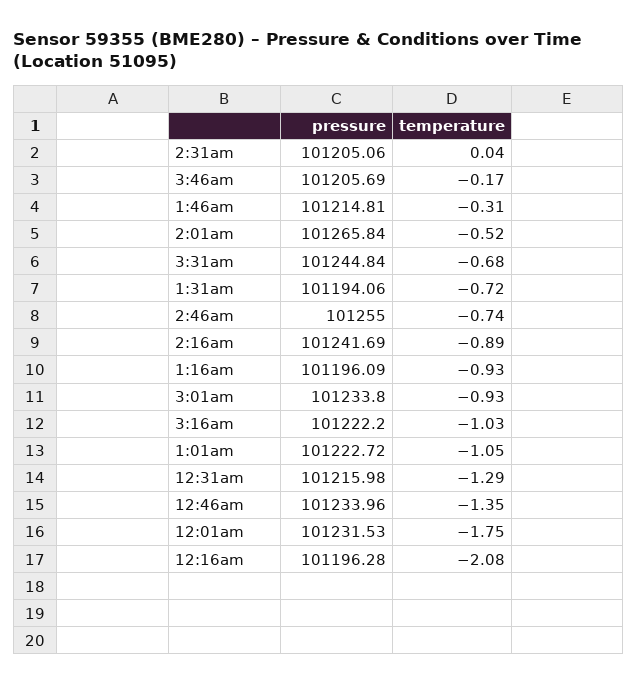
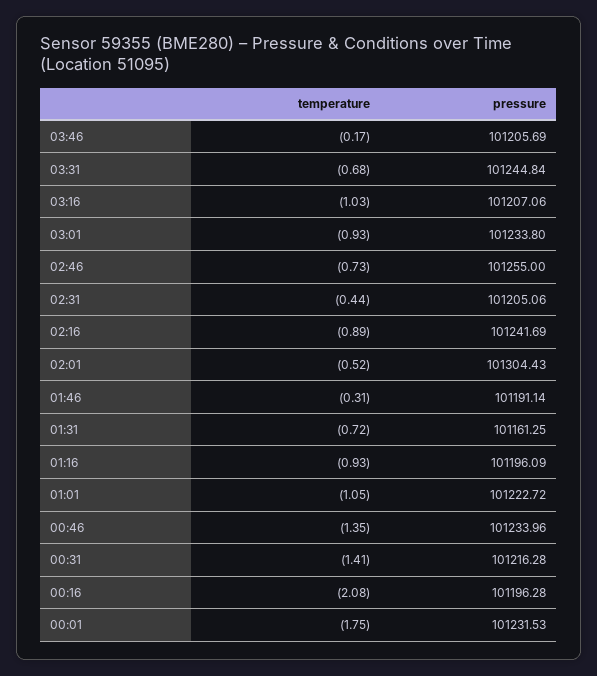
  {
    "pressure": {
      "2:31am": 101205.06,
      "3:46am": 101205.69,
-     "1:46am": 101214.81,
+     "1:46am": 101191.14,
-     "2:01am": 101265.84,
+     "2:01am": 101304.43,
      "3:31am": 101244.84,
-     "1:31am": 101194.06,
+     "1:31am": 101161.25,
      "2:46am": 101255,
      "2:16am": 101241.69,
      "1:16am": 101196.09,
      "3:01am": 101233.8,
-     "3:16am": 101222.2,
+     "3:16am": 101207.06,
      "1:01am": 101222.72,
-     "12:31am": 101215.98,
+     "12:31am": 101216.28,
      "12:46am": 101233.96,
      "12:01am": 101231.53,
      "12:16am": 101196.28
    },
    "temperature": {
-     "2:31am": 0.04,
+     "2:31am": -0.44,
      "3:46am": -0.17,
      "1:46am": -0.31,
      "2:01am": -0.52,
      "3:31am": -0.68,
      "1:31am": -0.72,
-     "2:46am": -0.74,
+     "2:46am": -0.73,
      "2:16am": -0.89,
      "1:16am": -0.93,
      "3:01am": -0.93,
      "3:16am": -1.03,
      "1:01am": -1.05,
-     "12:31am": -1.29,
+     "12:31am": -1.41,
      "12:46am": -1.35,
      "12:01am": -1.75,
      "12:16am": -2.08
    }
  }

